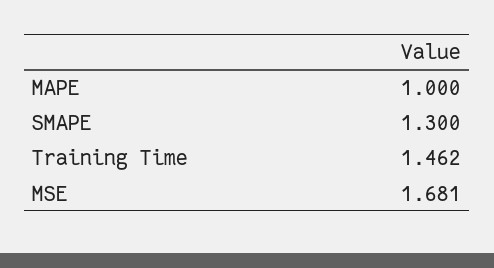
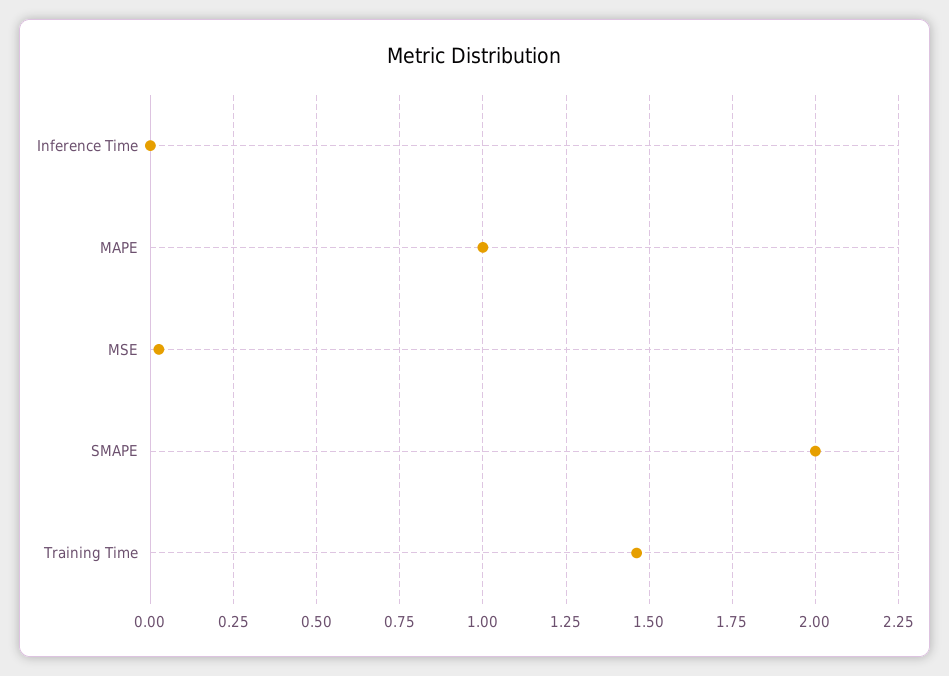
  {
    "MAPE": 1,
-   "SMAPE": 1.3,
+   "SMAPE": 2,
    "Training Time": 1.462,
-   "MSE": 1.681
+   "MSE": 0.025,
+   "Inference Time": 0
  }

